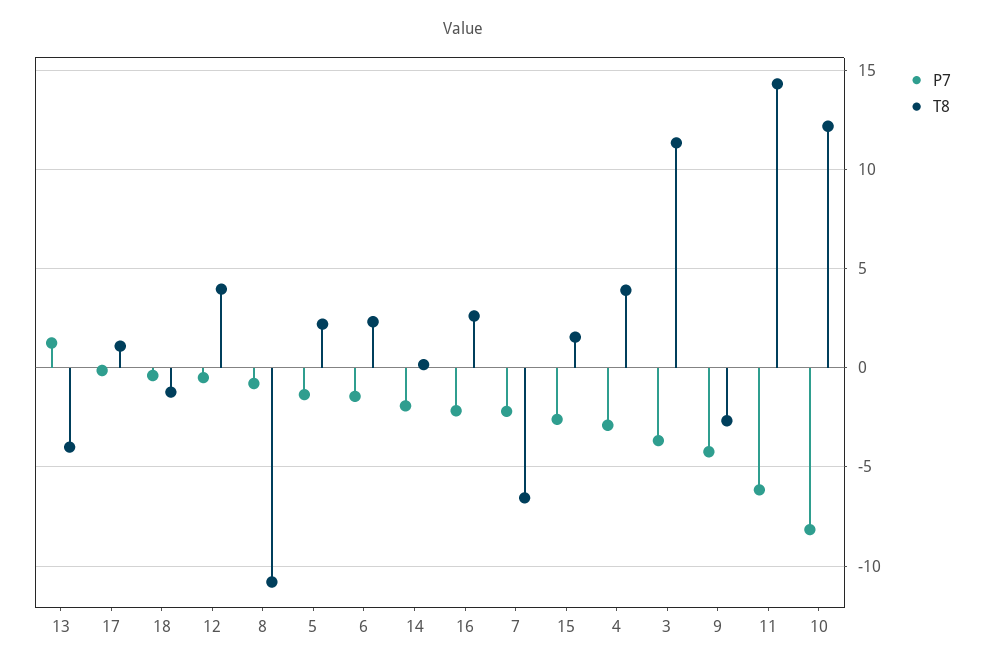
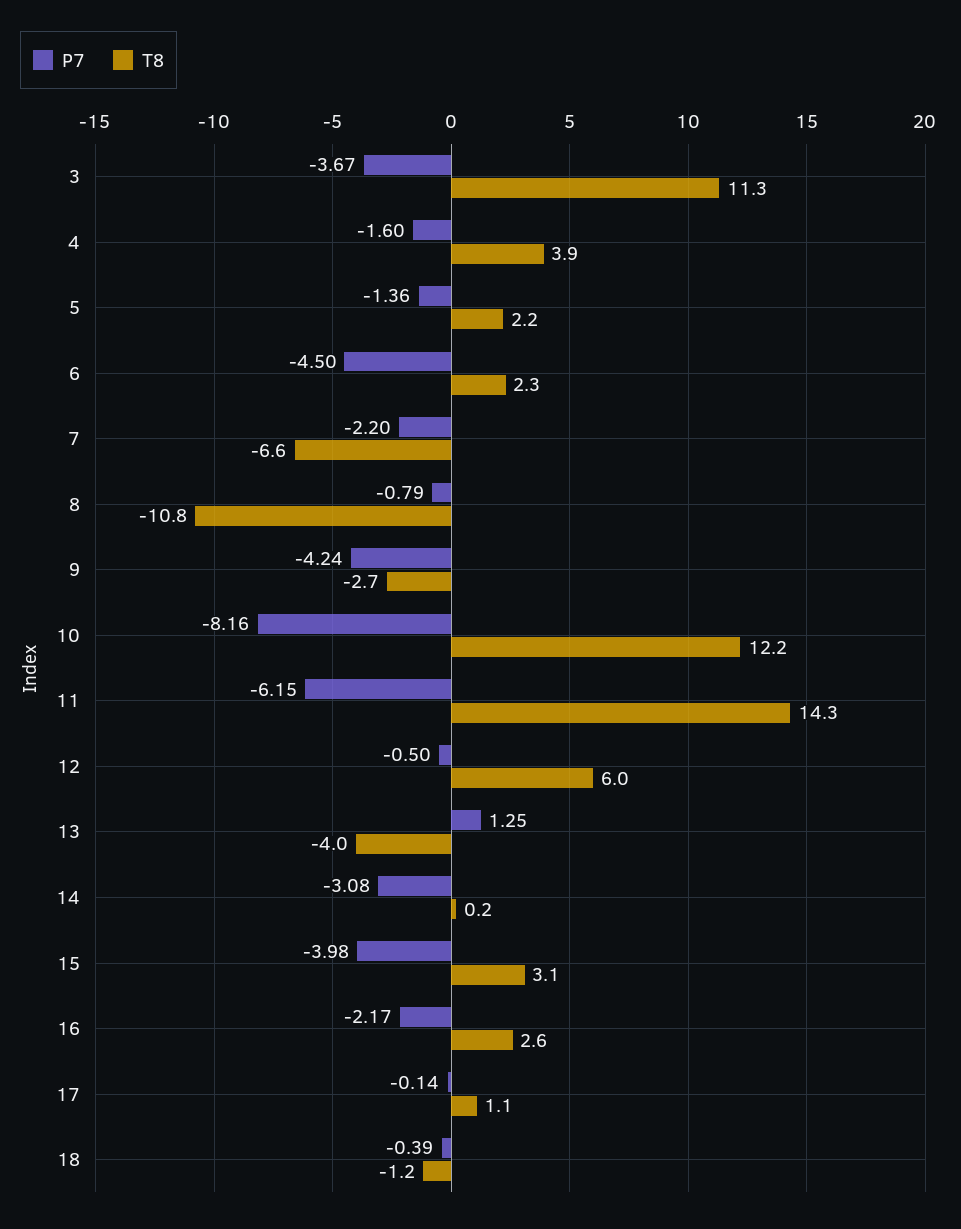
  {
    "P7": {
      "13": 1.25,
      "17": -0.14,
      "18": -0.39,
      "12": -0.5,
      "8": -0.79,
      "5": -1.36,
-     "6": -1.5,
+     "6": -4.5,
-     "14": -2,
+     "14": -3.08,
      "16": -2.17,
      "7": -2.2,
-     "15": -2.5,
+     "15": -3.98,
-     "4": -3,
+     "4": -1.6,
      "3": -3.67,
      "9": -4.24,
      "11": -6.15,
      "10": -8.16
    },
    "T8": {
      "13": -4,
      "17": 1.1,
      "18": -1.2,
-     "12": 4,
+     "12": 6,
      "8": -10.8,
      "5": 2.2,
      "6": 2.3,
      "14": 0.2,
      "16": 2.6,
      "7": -6.6,
-     "15": 1.5,
+     "15": 3.1,
      "4": 3.9,
      "3": 11.3,
      "9": -2.7,
      "11": 14.3,
      "10": 12.2
    }
  }

